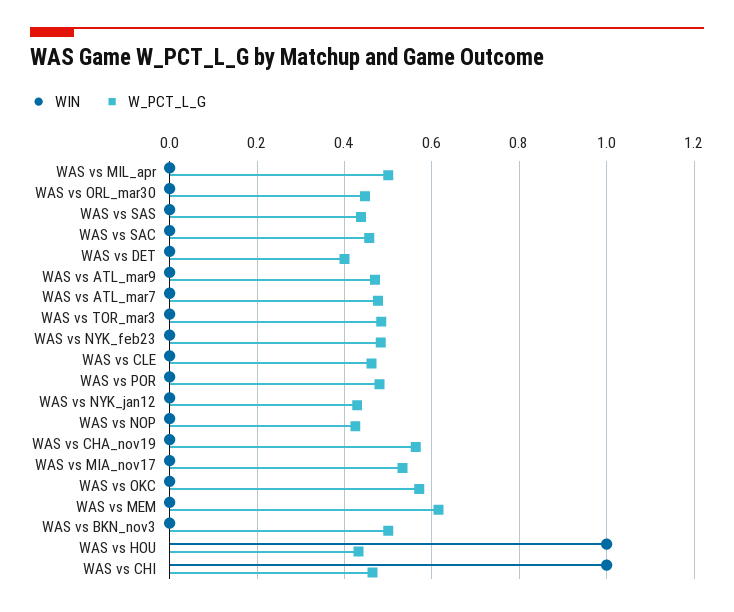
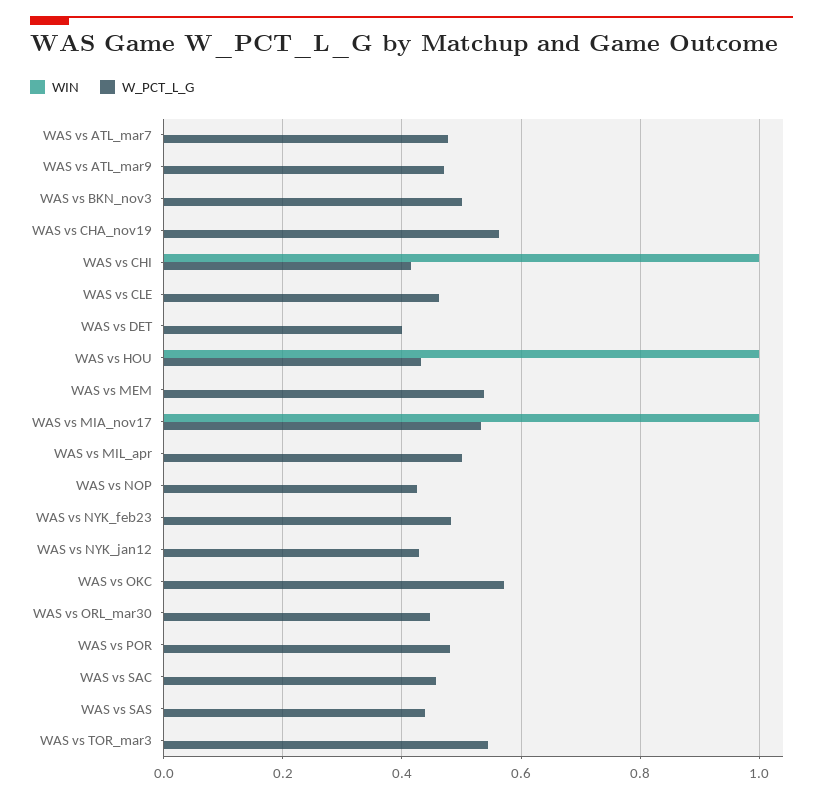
  {
    "WIN": {
      "WAS vs MIL_apr": 0,
      "WAS vs ORL_mar30": 0,
      "WAS vs SAS": 0,
      "WAS vs SAC": 0,
      "WAS vs DET": 0,
      "WAS vs ATL_mar9": 0,
      "WAS vs ATL_mar7": 0,
      "WAS vs TOR_mar3": 0,
      "WAS vs NYK_feb23": 0,
      "WAS vs CLE": 0,
      "WAS vs POR": 0,
      "WAS vs NYK_jan12": 0,
      "WAS vs NOP": 0,
      "WAS vs CHA_nov19": 0,
-     "WAS vs MIA_nov17": 0,
+     "WAS vs MIA_nov17": 1,
      "WAS vs OKC": 0,
      "WAS vs MEM": 0,
      "WAS vs BKN_nov3": 0,
      "WAS vs HOU": 1,
      "WAS vs CHI": 1
    },
    "W_PCT_L_G": {
      "WAS vs MIL_apr": 0.5,
      "WAS vs ORL_mar30": 0.44,
      "WAS vs SAS": 0.44,
      "WAS vs SAC": 0.46,
      "WAS vs DET": 0.4,
      "WAS vs ATL_mar9": 0.48,
      "WAS vs ATL_mar7": 0.48,
-     "WAS vs TOR_mar3": 0.48,
+     "WAS vs TOR_mar3": 0.54,
      "WAS vs NYK_feb23": 0.48,
      "WAS vs CLE": 0.46,
      "WAS vs POR": 0.48,
      "WAS vs NYK_jan12": 0.42,
      "WAS vs NOP": 0.42,
      "WAS vs CHA_nov19": 0.56,
      "WAS vs MIA_nov17": 0.54,
      "WAS vs OKC": 0.58,
-     "WAS vs MEM": 0.62,
+     "WAS vs MEM": 0.54,
      "WAS vs BKN_nov3": 0.5,
      "WAS vs HOU": 0.44,
-     "WAS vs CHI": 0.46
+     "WAS vs CHI": 0.42
    }
  }

